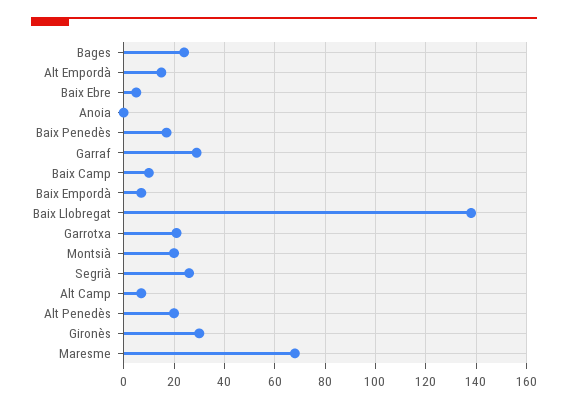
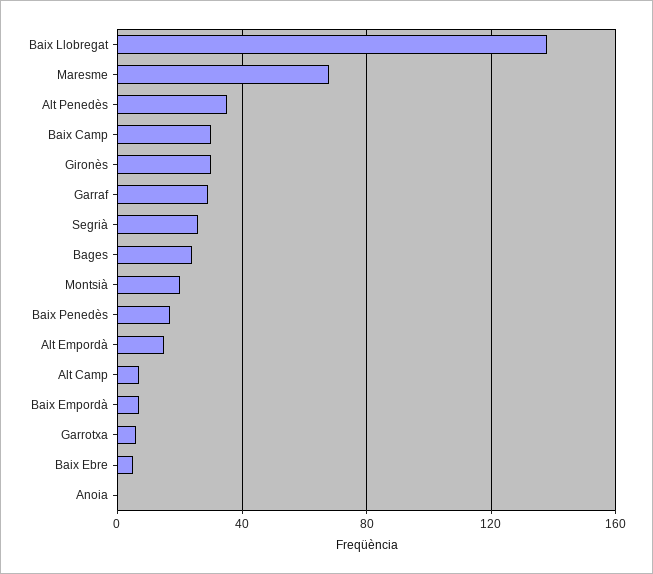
  {
    "Bages": 25,
    "Alt Empordà": 15,
    "Baix Ebre": 5,
    "Anoia": 0,
    "Baix Penedès": 15,
    "Garraf": 30,
-   "Baix Camp": 10,
+   "Baix Camp": 30,
    "Baix Empordà": 5,
    "Baix Llobregat": 140,
-   "Garrotxa": 20,
+   "Garrotxa": 5,
    "Montsià": 20,
    "Segrià": 25,
    "Alt Camp": 5,
-   "Alt Penedès": 20,
+   "Alt Penedès": 35,
    "Gironès": 30,
    "Maresme": 70
  }

